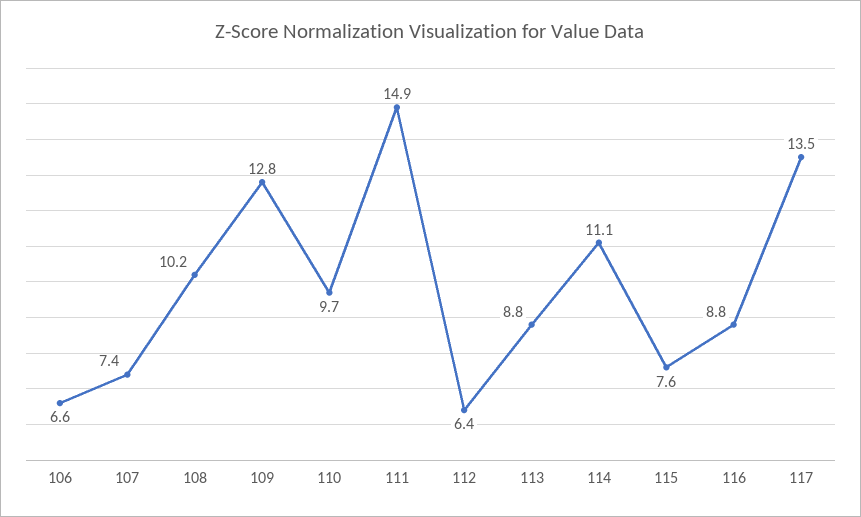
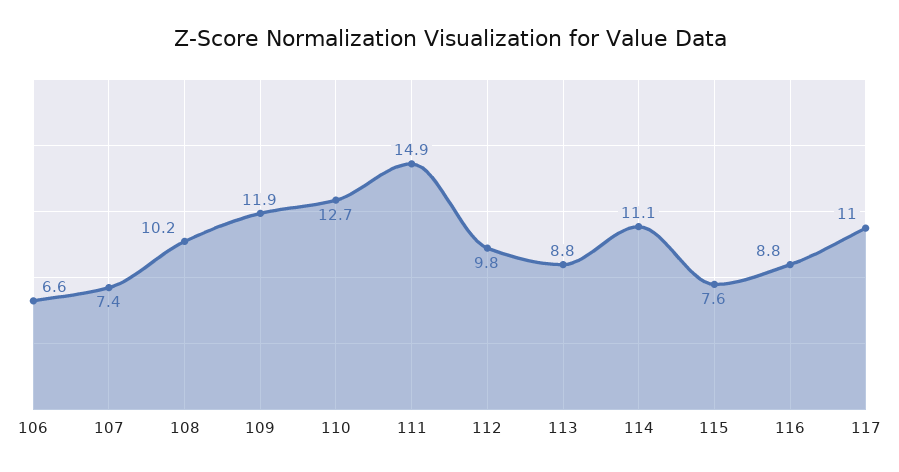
  {
    "106": 6.6,
    "107": 7.4,
    "108": 10.2,
-   "109": 12.8,
+   "109": 11.9,
-   "110": 9.7,
+   "110": 12.7,
    "111": 14.9,
-   "112": 6.4,
+   "112": 9.8,
    "113": 8.8,
    "114": 11.1,
    "115": 7.6,
    "116": 8.8,
-   "117": 13.5
+   "117": 11
  }

